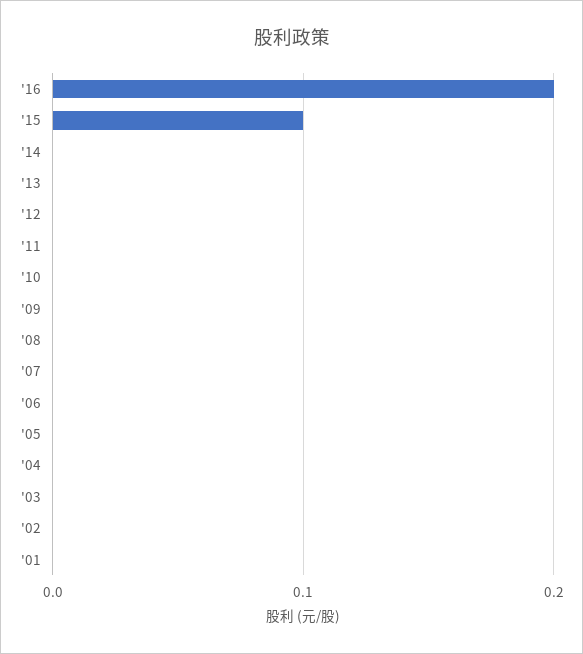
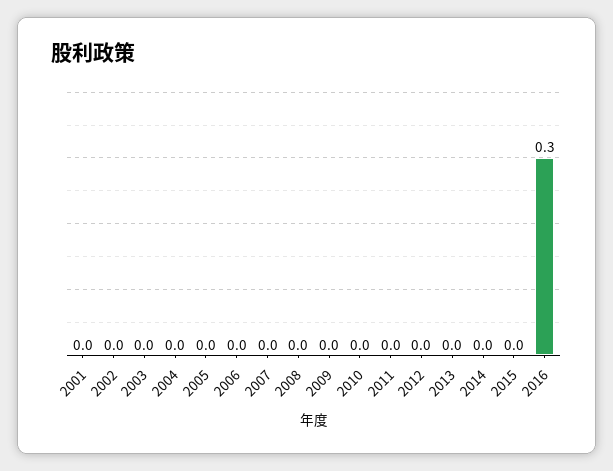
  {
-   "'16": 0.2,
+   "'16": 0.3,
-   "'15": 0.1,
+   "'15": 0,
    "'14": 0,
    "'13": 0,
    "'12": 0,
    "'11": 0,
    "'10": 0,
    "'09": 0,
    "'08": 0,
    "'07": 0,
    "'06": 0,
    "'05": 0,
    "'04": 0,
    "'03": 0,
    "'02": 0,
    "'01": 0
  }

